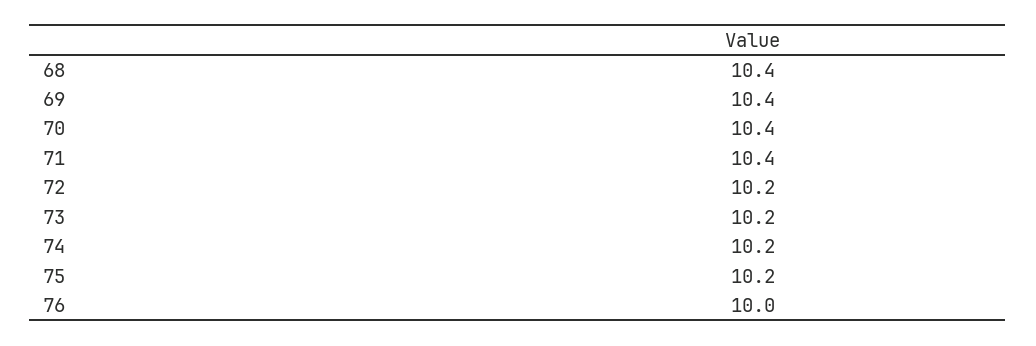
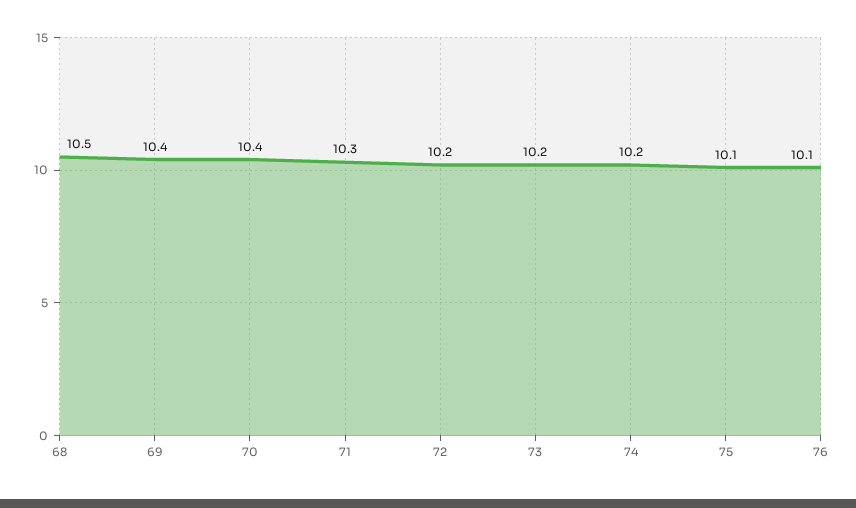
  {
-   "68": 10.4,
+   "68": 10.5,
    "69": 10.4,
    "70": 10.4,
-   "71": 10.4,
+   "71": 10.3,
    "72": 10.2,
    "73": 10.2,
    "74": 10.2,
-   "75": 10.2,
+   "75": 10.1,
-   "76": 10
+   "76": 10.1
  }

